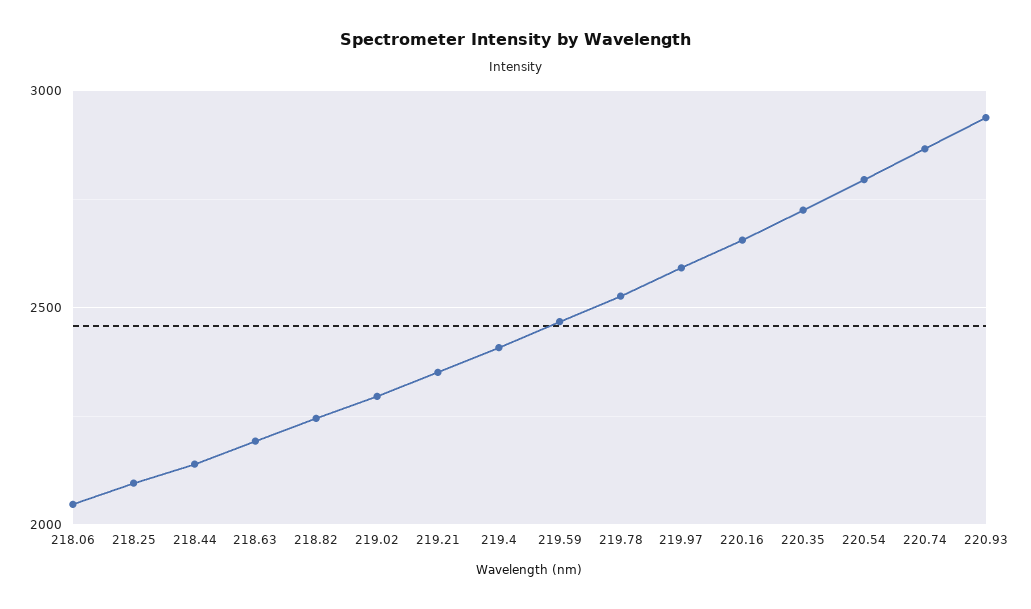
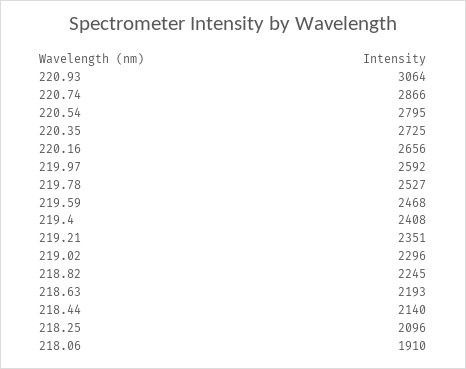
  {
-   "218.06": 2050,
+   "218.06": 1910,
    "218.25": 2096,
    "218.44": 2140,
    "218.63": 2193,
    "218.82": 2245,
    "219.02": 2296,
    "219.21": 2351,
    "219.4": 2408,
    "219.59": 2468,
    "219.78": 2527,
    "219.97": 2592,
    "220.16": 2656,
    "220.35": 2725,
    "220.54": 2795,
    "220.74": 2866,
-   "220.93": 2950
+   "220.93": 3064
  }

